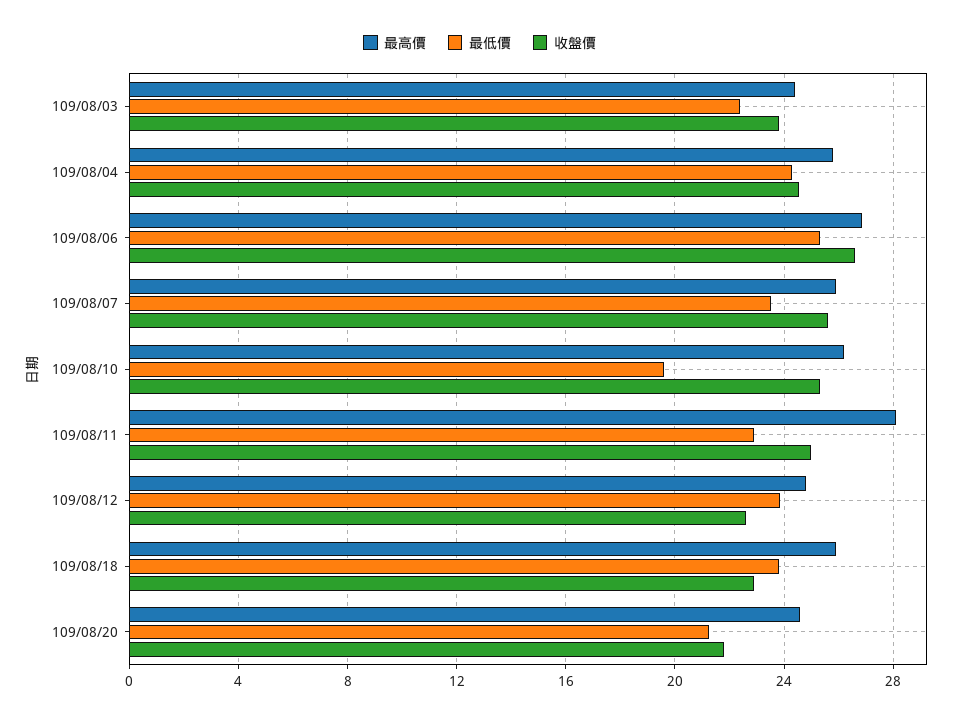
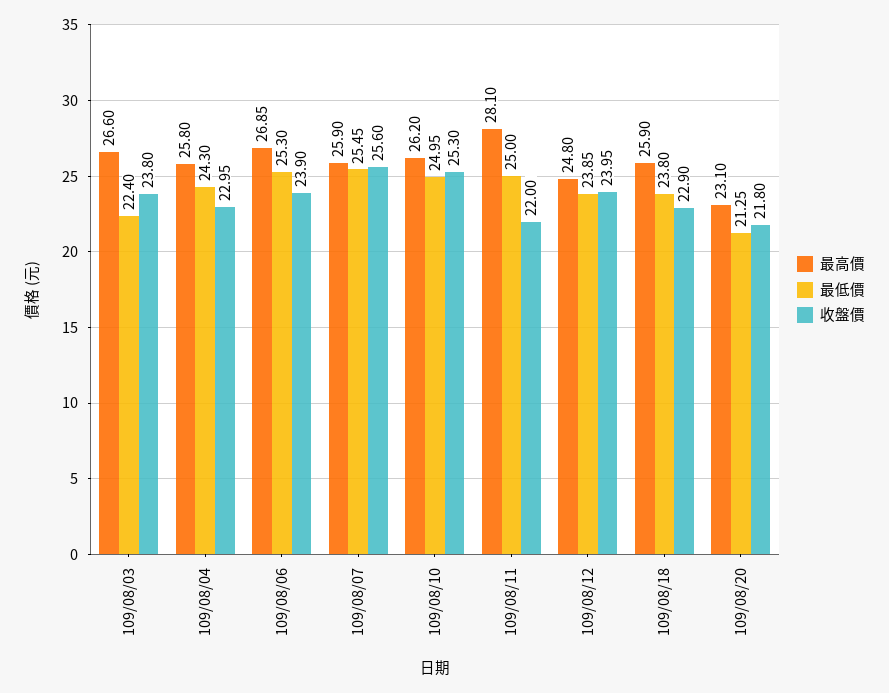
  {
    "最高價": {
-     "109/08/03": 24.5,
+     "109/08/03": 26.6,
      "109/08/04": 25.8,
      "109/08/06": 26.85,
      "109/08/07": 25.9,
      "109/08/10": 26.2,
      "109/08/11": 28.1,
      "109/08/12": 24.8,
      "109/08/18": 25.9,
-     "109/08/20": 24.5
+     "109/08/20": 23.1
    },
    "最低價": {
      "109/08/03": 22.4,
      "109/08/04": 24.3,
      "109/08/06": 25.3,
-     "109/08/07": 23.5,
+     "109/08/07": 25.45,
-     "109/08/10": 19.5,
+     "109/08/10": 24.95,
-     "109/08/11": 23,
+     "109/08/11": 25,
      "109/08/12": 23.85,
      "109/08/18": 23.8,
      "109/08/20": 21.25
    },
    "收盤價": {
      "109/08/03": 23.8,
-     "109/08/04": 24.5,
+     "109/08/04": 22.95,
-     "109/08/06": 26.5,
+     "109/08/06": 23.9,
      "109/08/07": 25.6,
      "109/08/10": 25.3,
-     "109/08/11": 25,
+     "109/08/11": 22,
-     "109/08/12": 22.5,
+     "109/08/12": 23.95,
      "109/08/18": 22.9,
      "109/08/20": 21.8
    }
  }

